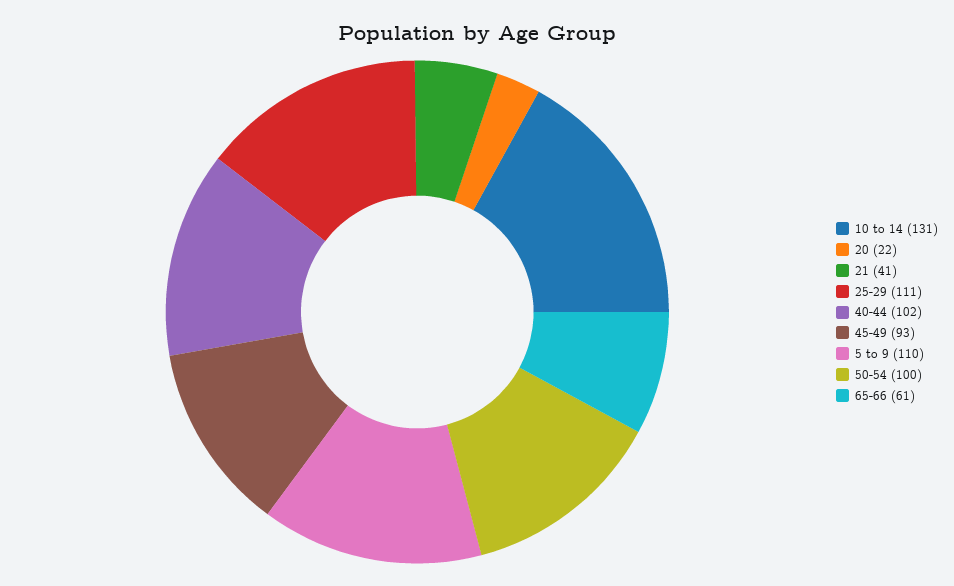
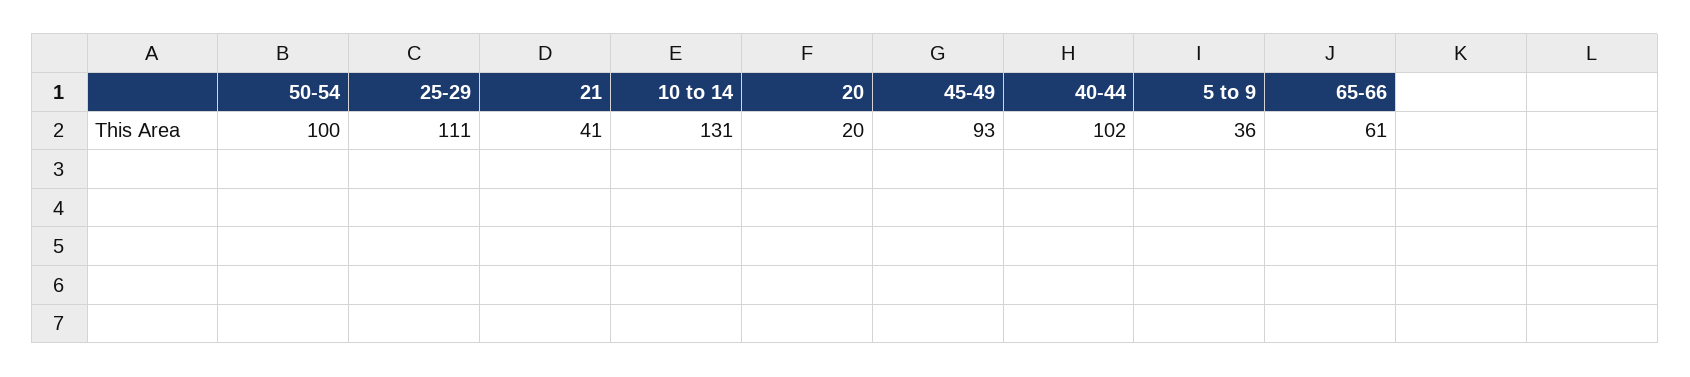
  {
    "10 to 14": 131,
-   "20": 22,
+   "20": 20,
    "21": 41,
    "25-29": 111,
    "40-44": 102,
    "45-49": 93,
-   "5 to 9": 110,
+   "5 to 9": 36,
    "50-54": 100,
    "65-66": 61
  }

